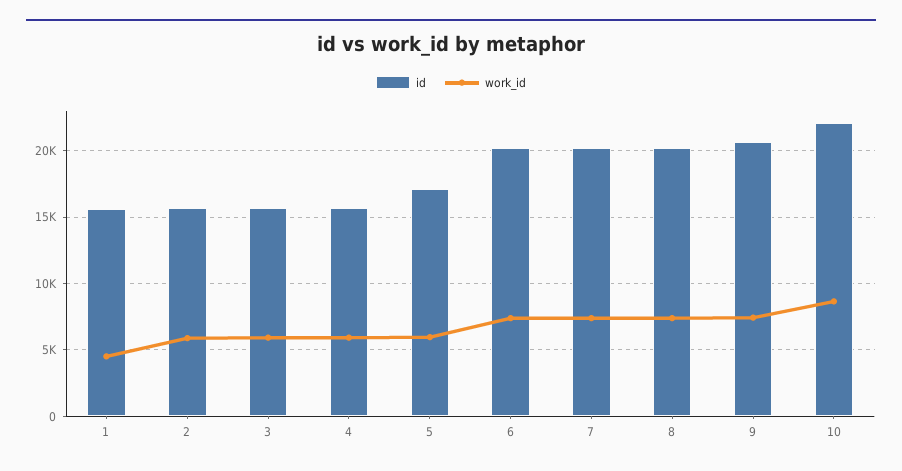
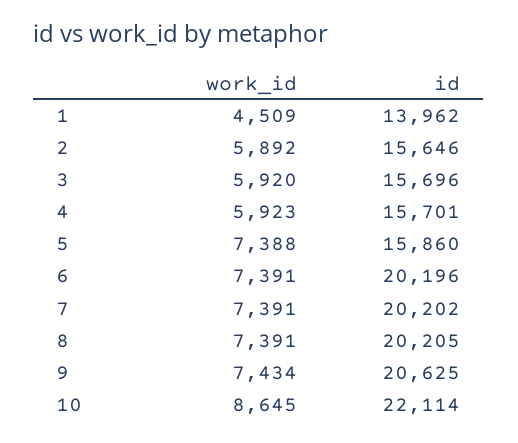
  {
    "id": {
-     "1": 15500,
+     "1": 13962,
      "2": 15646,
      "3": 15696,
      "4": 15701,
-     "5": 17000,
+     "5": 15860,
      "6": 20196,
      "7": 20202,
      "8": 20205,
      "9": 20625,
      "10": 22114
    },
    "work_id": {
      "1": 4509,
      "2": 5892,
      "3": 5920,
      "4": 5923,
-     "5": 6000,
+     "5": 7388,
      "6": 7391,
      "7": 7391,
      "8": 7391,
      "9": 7434,
      "10": 8645
    }
  }

